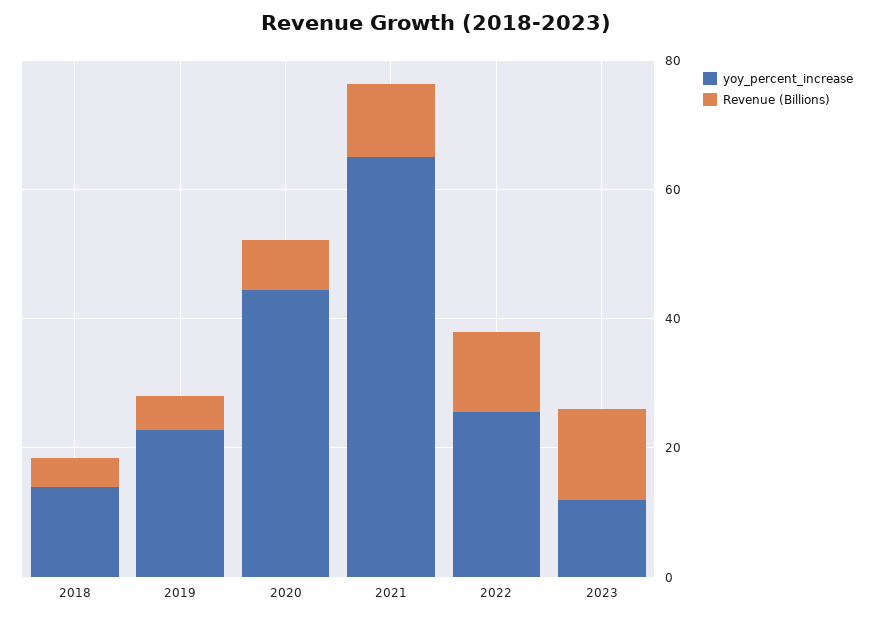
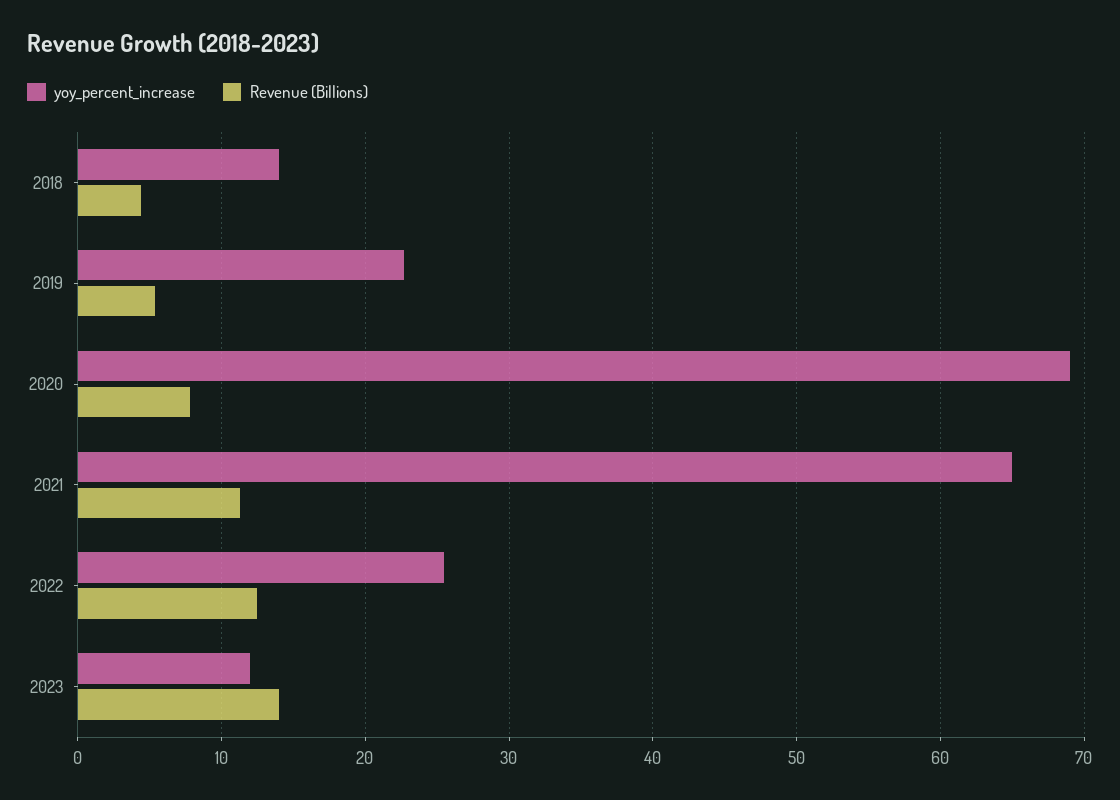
  {
    "yoy_percent_increase": {
      "2018": 14,
      "2019": 23,
-     "2020": 45,
+     "2020": 69,
      "2021": 65,
      "2022": 26,
      "2023": 12
    },
    "Revenue (Billions)": {
      "2018": 4,
      "2019": 5,
      "2020": 8,
      "2021": 11,
      "2022": 13,
      "2023": 14
    }
  }

